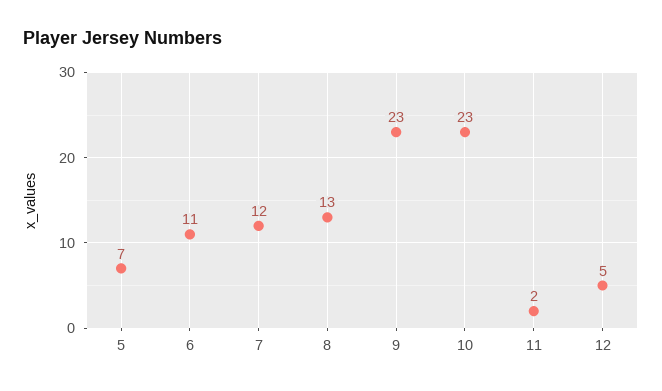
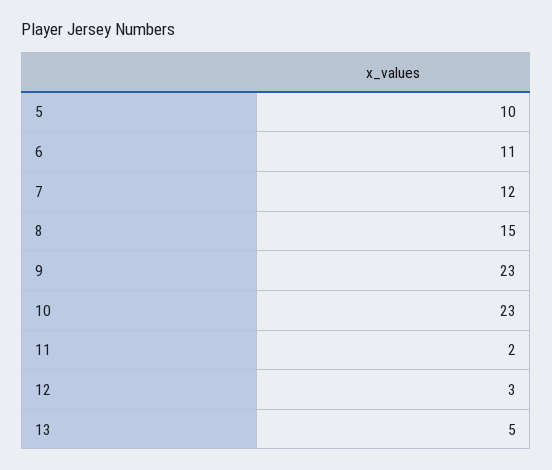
  {
-   "5": 7,
+   "5": 10,
    "6": 11,
    "7": 12,
-   "8": 13,
+   "8": 15,
    "9": 23,
    "10": 23,
    "11": 2,
-   "12": 5
+   "12": 3,
+   "13": 5
  }

